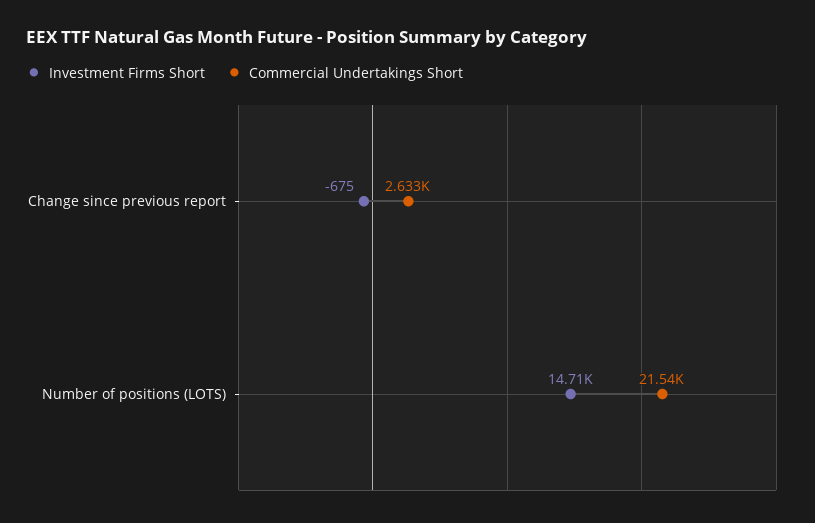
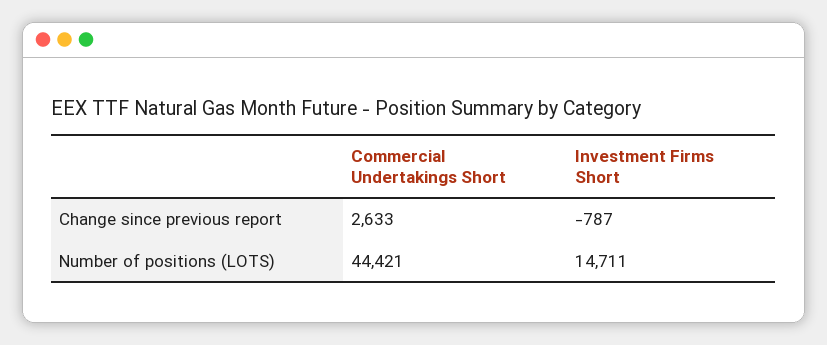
  {
    "Investment Firms Short": {
-     "Change since previous report": -675,
+     "Change since previous report": -787,
      "Number of positions (LOTS)": 14711
    },
    "Commercial Undertakings Short": {
      "Change since previous report": 2633,
-     "Number of positions (LOTS)": 21540
+     "Number of positions (LOTS)": 44421
    }
  }

